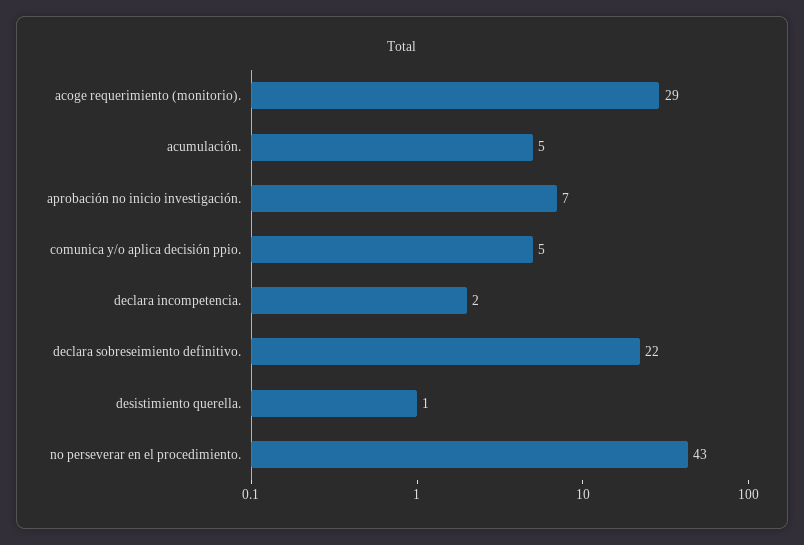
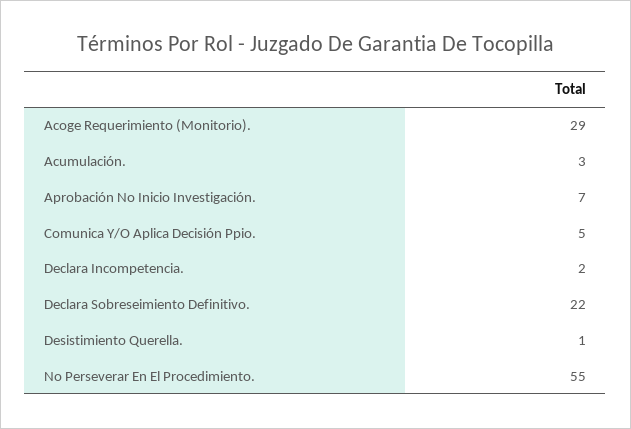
  {
    "acoge requerimiento (monitorio).": 29,
-   "acumulación.": 5,
+   "acumulación.": 3,
    "aprobación no inicio investigación.": 7,
    "comunica y/o aplica decisión ppio.": 5,
    "declara incompetencia.": 2,
    "declara sobreseimiento definitivo.": 22,
    "desistimiento querella.": 1,
-   "no perseverar en el procedimiento.": 43
+   "no perseverar en el procedimiento.": 55
  }

